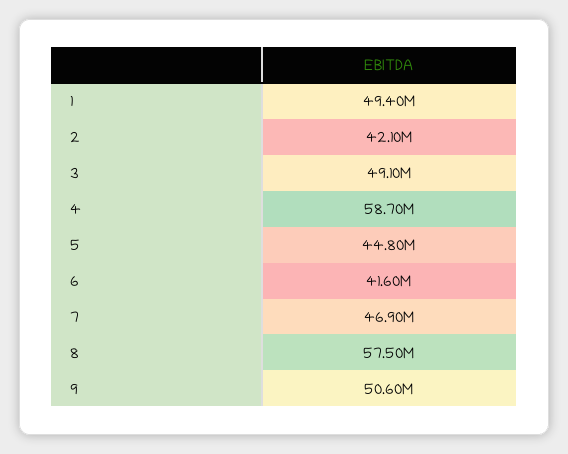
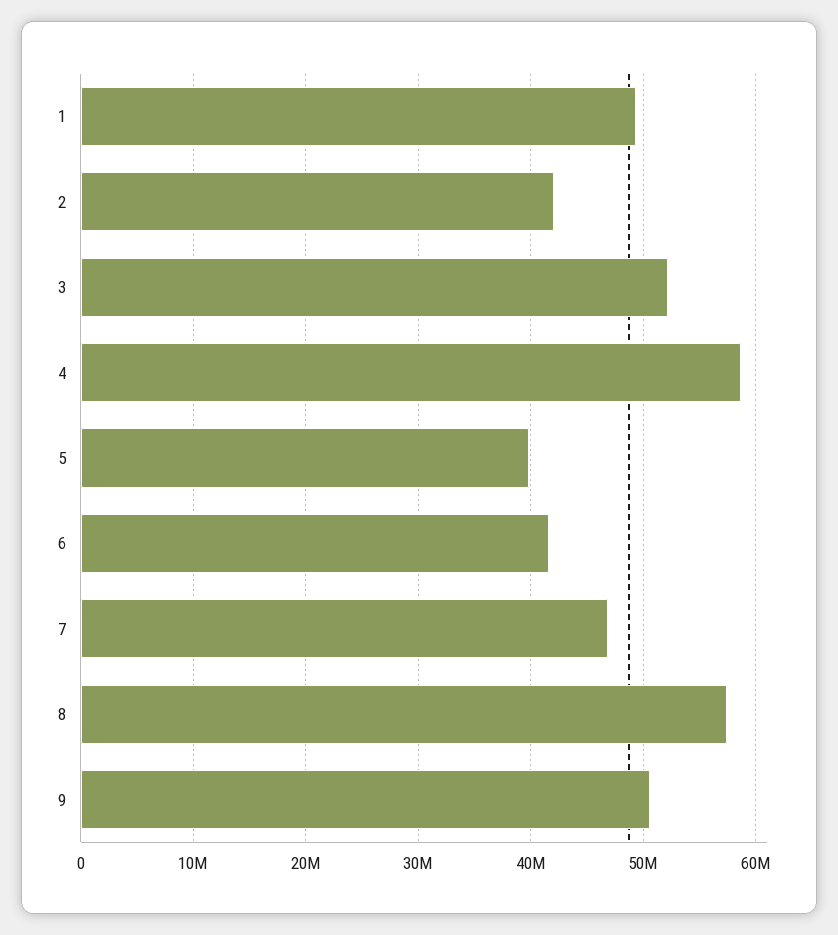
  {
    "1": 49400000,
    "2": 42100000,
-   "3": 49100000,
+   "3": 52000000,
    "4": 58700000,
-   "5": 44800000,
+   "5": 40000000,
    "6": 41600000,
    "7": 46900000,
    "8": 57500000,
    "9": 50600000
  }

